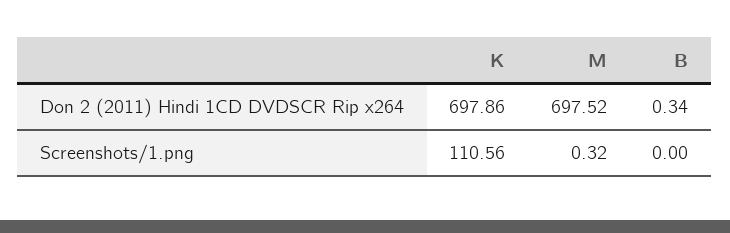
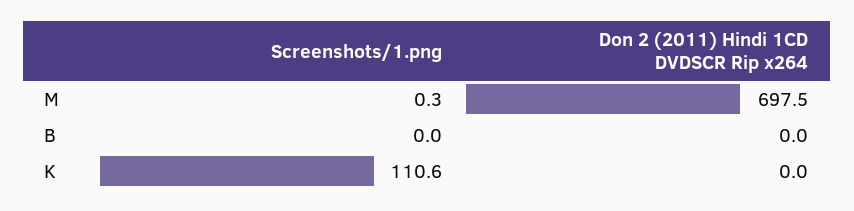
  {
    "K": {
-     "Don 2 (2011) Hindi 1CD DVDSCR Rip x264": 697.86,
+     "Don 2 (2011) Hindi 1CD DVDSCR Rip x264": 0,
      "Screenshots/1.png": 110.56
    },
    "M": {
      "Don 2 (2011) Hindi 1CD DVDSCR Rip x264": 697.52,
      "Screenshots/1.png": 0.32
    },
    "B": {
-     "Don 2 (2011) Hindi 1CD DVDSCR Rip x264": 0.34,
+     "Don 2 (2011) Hindi 1CD DVDSCR Rip x264": 0,
      "Screenshots/1.png": 0
    }
  }

